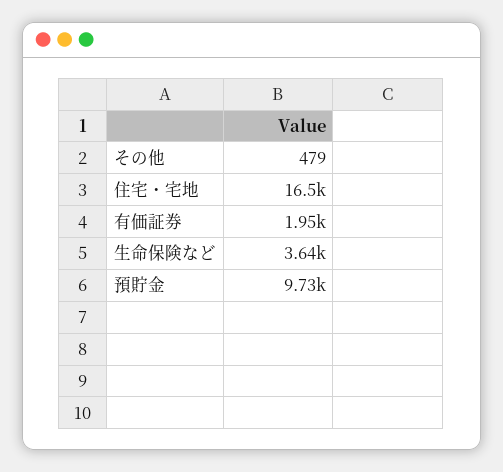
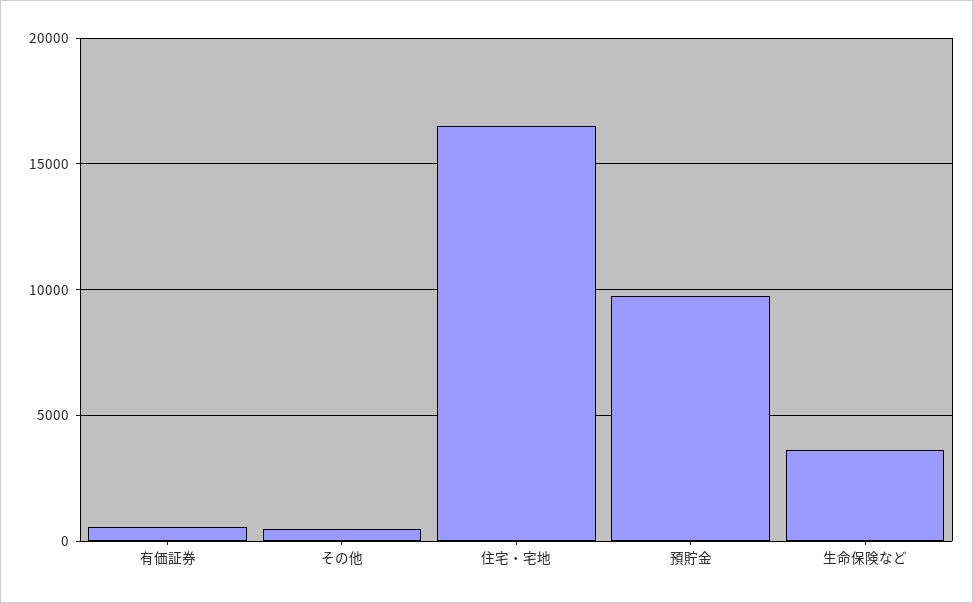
  {
    "その他": 479,
    "住宅・宅地": 16500,
-   "有価証券": 1950,
+   "有価証券": 500,
    "生命保険など": 3640,
    "預貯金": 9730
  }

